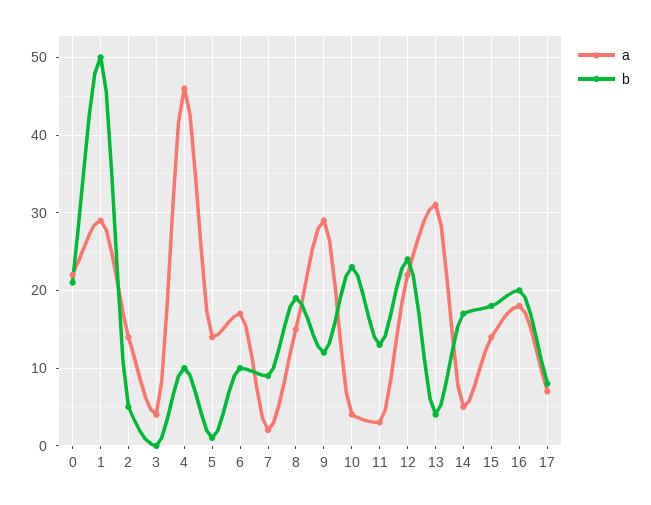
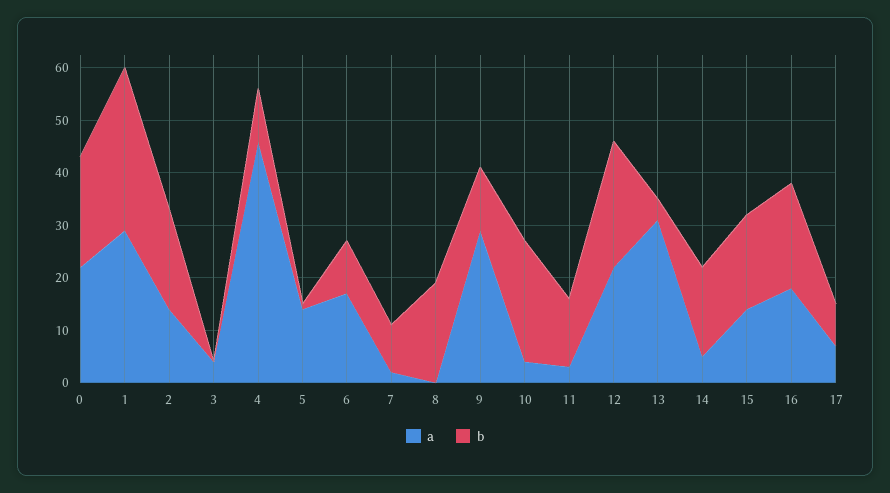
  {
    "a": {
      "0": 22,
      "1": 29,
      "2": 14,
      "3": 4,
      "4": 46,
      "5": 14,
      "6": 17,
      "7": 2,
-     "8": 15,
+     "8": 0,
      "9": 29,
      "10": 4,
      "11": 3,
      "12": 22,
      "13": 31,
      "14": 5,
      "15": 14,
      "16": 18,
      "17": 7
    },
    "b": {
      "0": 21,
-     "1": 50,
+     "1": 30,
-     "2": 5,
+     "2": 20,
      "3": 0,
      "4": 10,
      "5": 1,
      "6": 10,
      "7": 9,
      "8": 19,
      "9": 12,
      "10": 23,
      "11": 13,
      "12": 24,
      "13": 4,
      "14": 17,
      "15": 18,
      "16": 20,
      "17": 8
    }
  }

